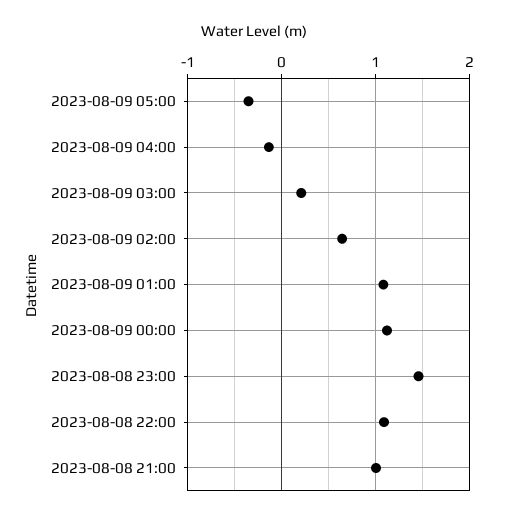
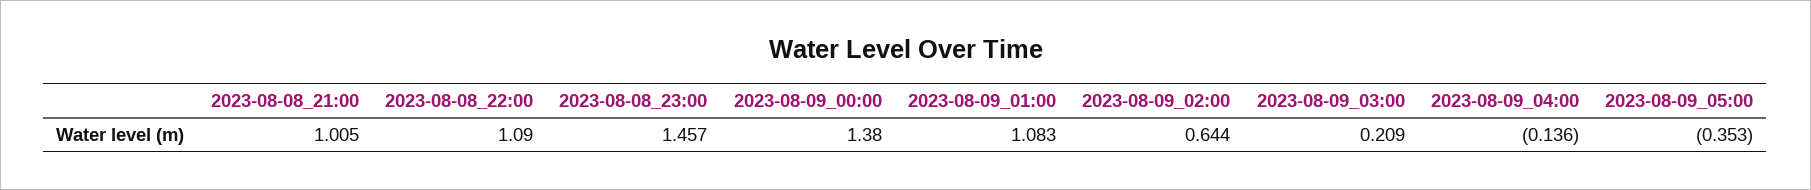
  {
    "2023-08-09 05:00": -0.353,
    "2023-08-09 04:00": -0.136,
    "2023-08-09 03:00": 0.209,
    "2023-08-09 02:00": 0.644,
    "2023-08-09 01:00": 1.083,
-   "2023-08-09 00:00": 1.1,
+   "2023-08-09 00:00": 1.38,
    "2023-08-08 23:00": 1.457,
    "2023-08-08 22:00": 1.09,
    "2023-08-08 21:00": 1.005
  }

